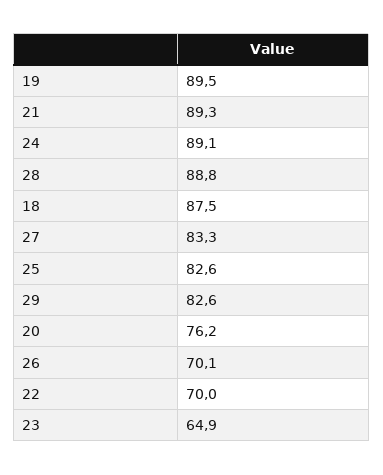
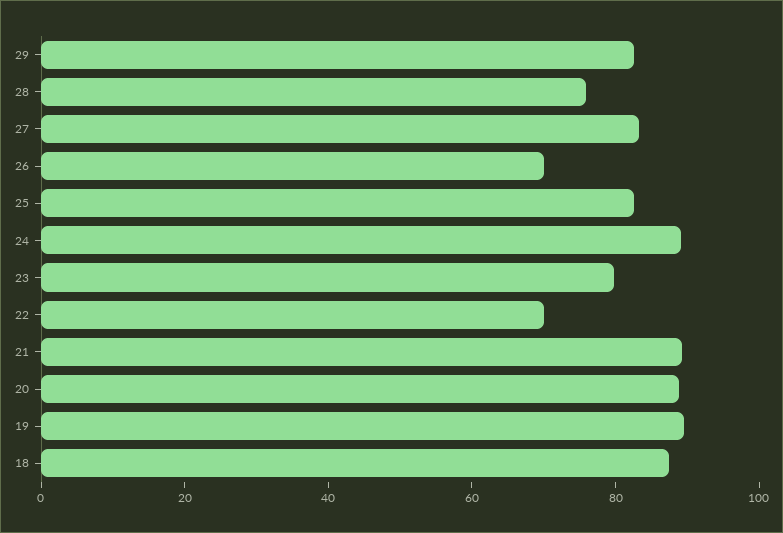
  {
    "19": 89.5,
    "21": 89.3,
    "24": 89.1,
-   "28": 88.8,
+   "28": 75,
    "18": 87.5,
    "27": 83.3,
    "25": 82.6,
    "29": 82.6,
-   "20": 76.2,
+   "20": 90,
    "26": 70.1,
    "22": 70,
-   "23": 64.9
+   "23": 80
  }

